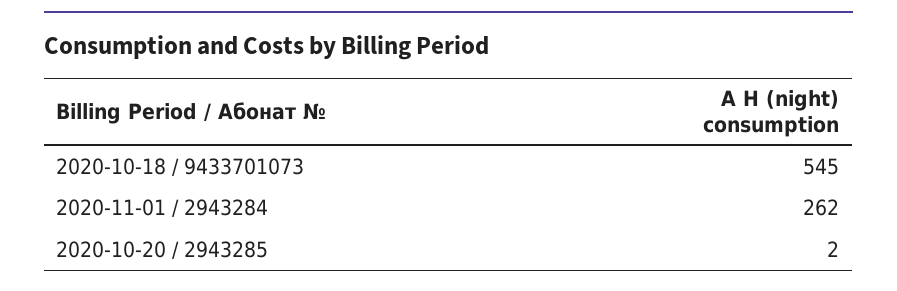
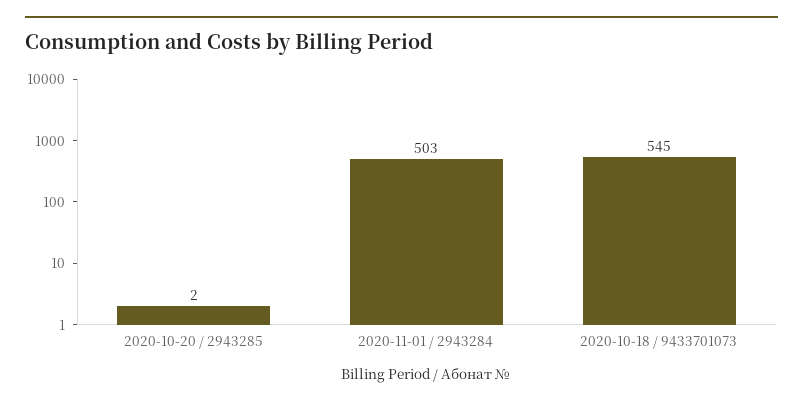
  {
    "2020-10-18 / 9433701073": 545,
-   "2020-11-01 / 2943284": 262,
+   "2020-11-01 / 2943284": 503,
    "2020-10-20 / 2943285": 2
  }

